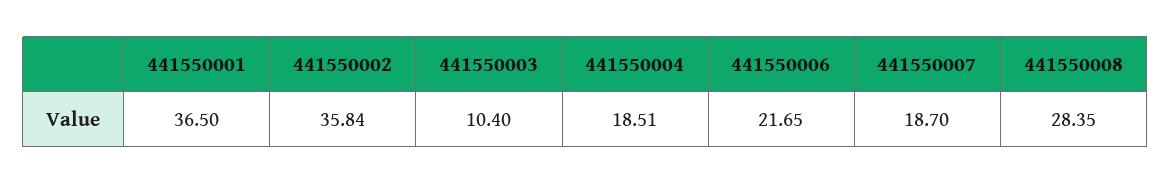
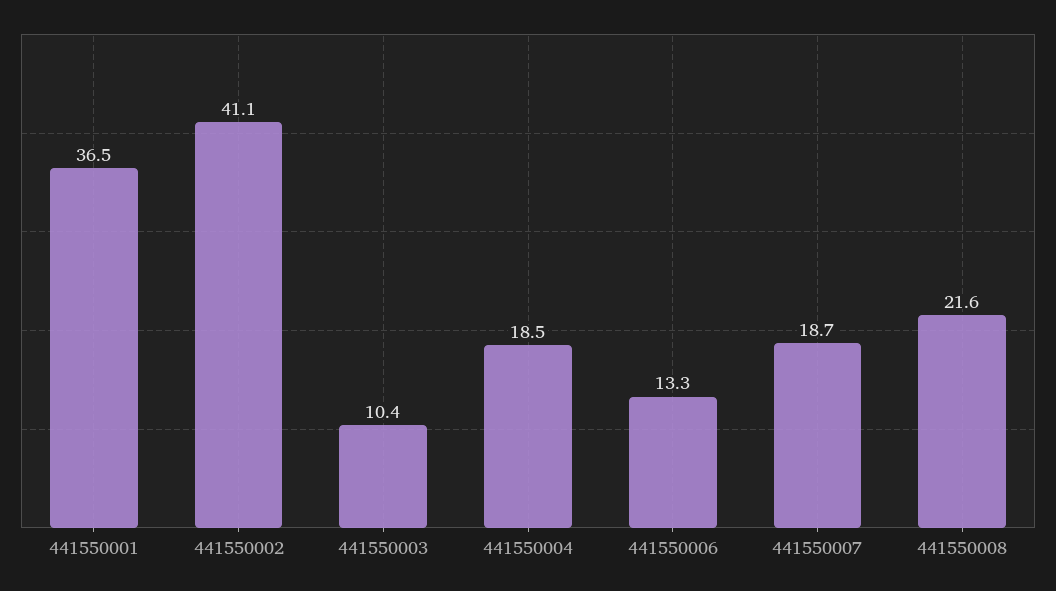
  {
    "441550001": 36.5,
-   "441550002": 35.84,
+   "441550002": 41.1,
    "441550003": 10.4,
    "441550004": 18.51,
-   "441550006": 21.65,
+   "441550006": 13.3,
    "441550007": 18.7,
-   "441550008": 28.35
+   "441550008": 21.6
  }

